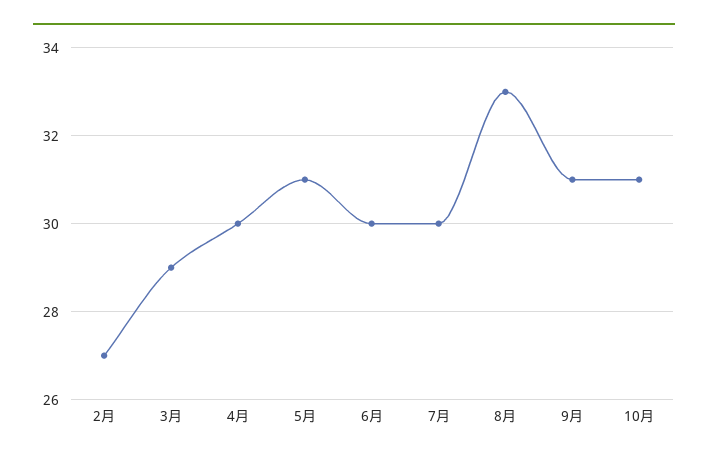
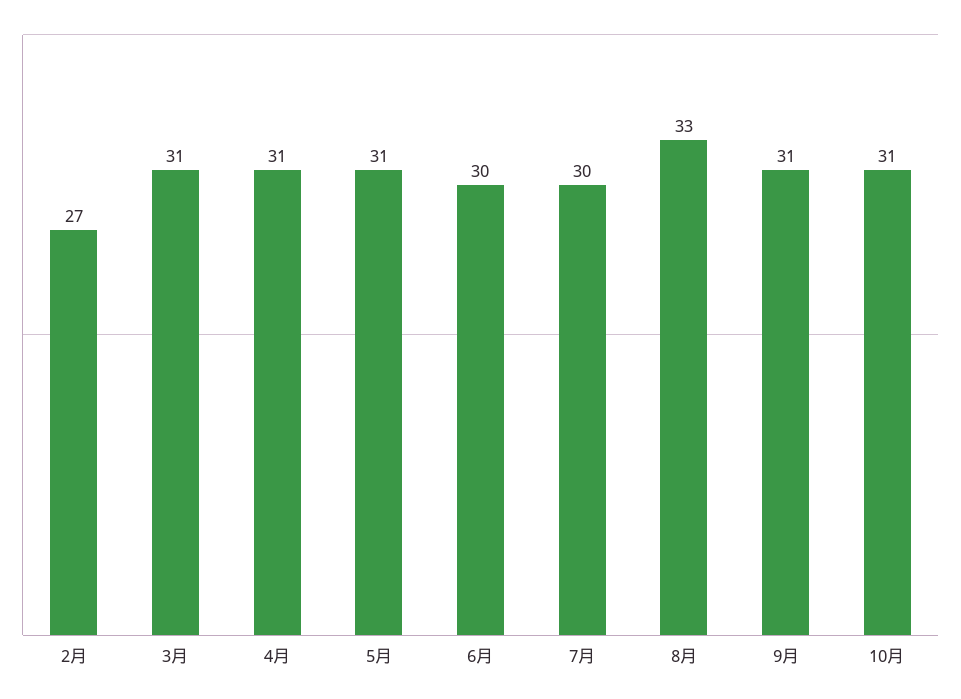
  {
    "2月": 27,
-   "3月": 29,
+   "3月": 31,
-   "4月": 30,
+   "4月": 31,
    "5月": 31,
    "6月": 30,
    "7月": 30,
    "8月": 33,
    "9月": 31,
    "10月": 31
  }

